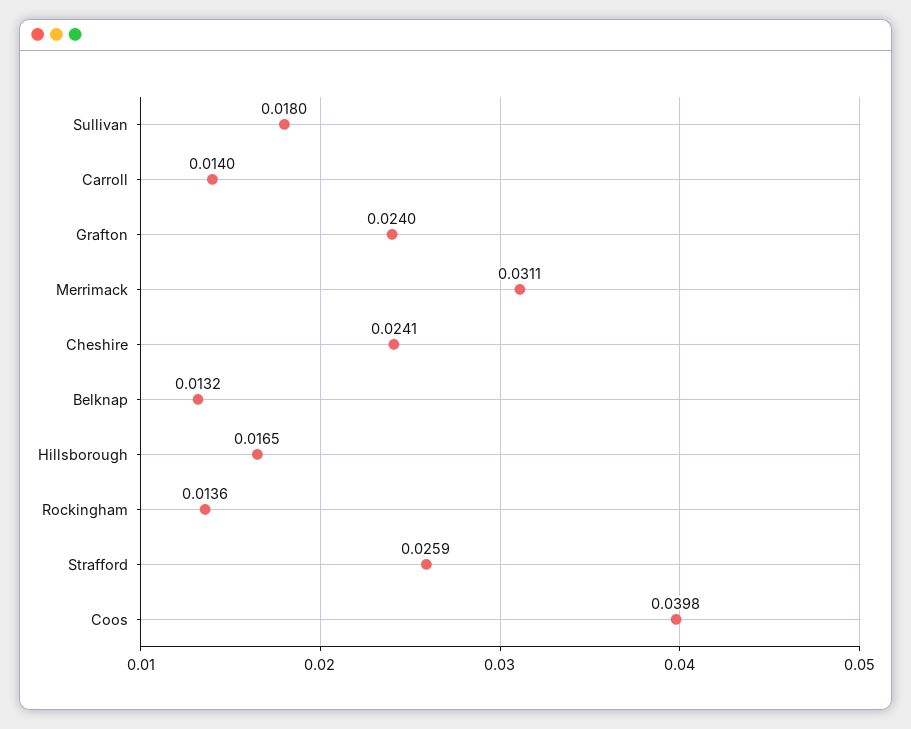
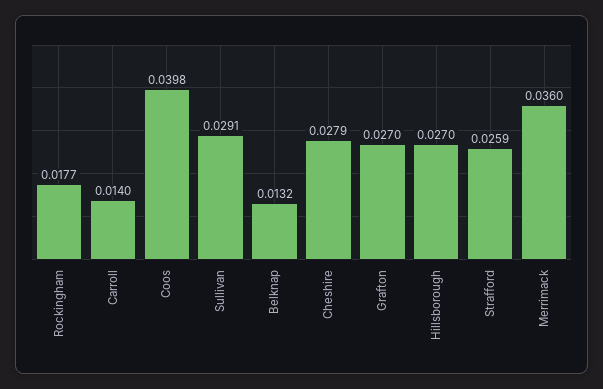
  {
-   "Sullivan": 0.018,
+   "Sullivan": 0.0291,
    "Carroll": 0.014,
-   "Grafton": 0.024,
+   "Grafton": 0.027,
-   "Merrimack": 0.0311,
+   "Merrimack": 0.036,
-   "Cheshire": 0.0241,
+   "Cheshire": 0.0279,
    "Belknap": 0.0132,
-   "Hillsborough": 0.0165,
+   "Hillsborough": 0.027,
-   "Rockingham": 0.0136,
+   "Rockingham": 0.0177,
    "Strafford": 0.0259,
    "Coos": 0.0398
  }

